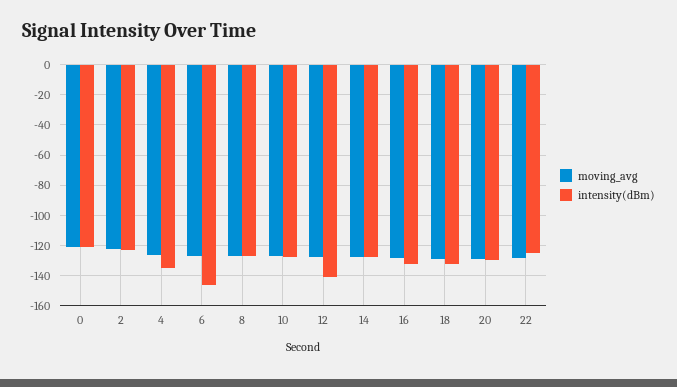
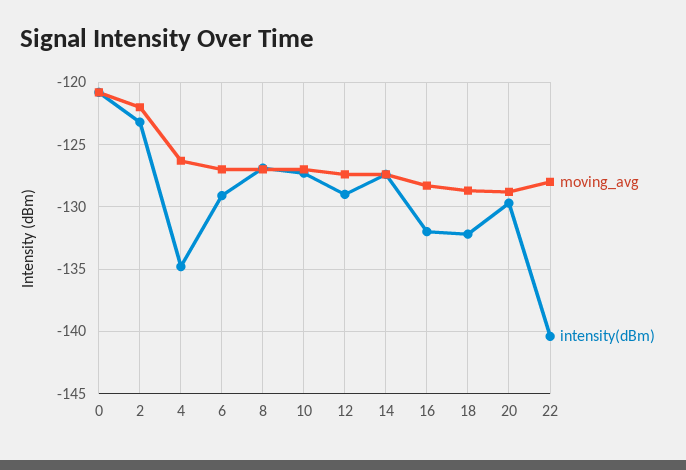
  {
    "moving_avg": {
      "0": -121,
      "2": -122,
      "4": -126.5,
      "6": -127,
      "8": -127,
      "10": -127,
      "12": -127.5,
      "14": -127.5,
      "16": -128.5,
      "18": -128.5,
      "20": -129,
      "22": -128
    },
    "intensity(dBm)": {
      "0": -121,
      "2": -123,
      "4": -135,
-     "6": -145,
+     "6": -129,
      "8": -127,
      "10": -127.5,
-     "12": -140,
+     "12": -129,
      "14": -127.5,
      "16": -132,
      "18": -132,
      "20": -129.5,
-     "22": -125
+     "22": -140.5
    }
  }

